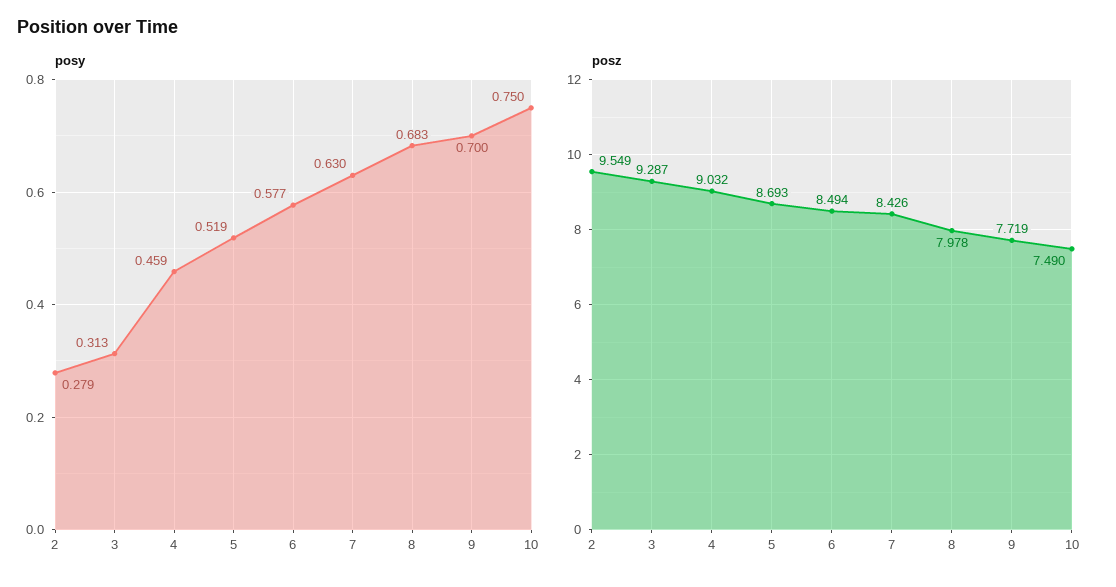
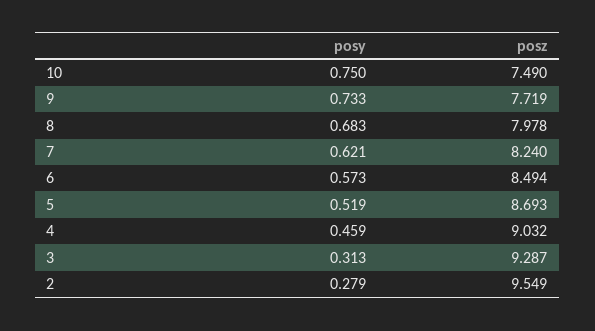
  {
    "posy": {
      "2": 0.279,
      "3": 0.313,
      "4": 0.459,
      "5": 0.519,
-     "6": 0.577,
+     "6": 0.573,
-     "7": 0.63,
+     "7": 0.621,
      "8": 0.683,
-     "9": 0.7,
+     "9": 0.733,
      "10": 0.75
    },
    "posz": {
      "2": 9.549,
      "3": 9.287,
      "4": 9.032,
      "5": 8.693,
      "6": 8.494,
-     "7": 8.426,
+     "7": 8.24,
      "8": 7.978,
      "9": 7.719,
      "10": 7.49
    }
  }

